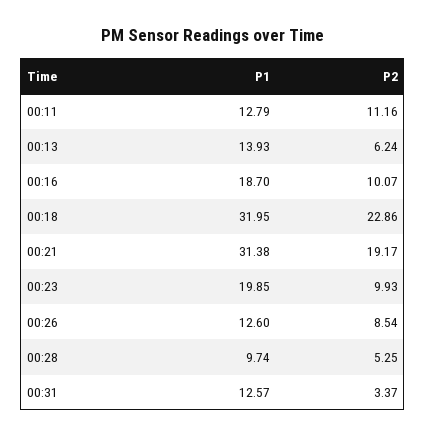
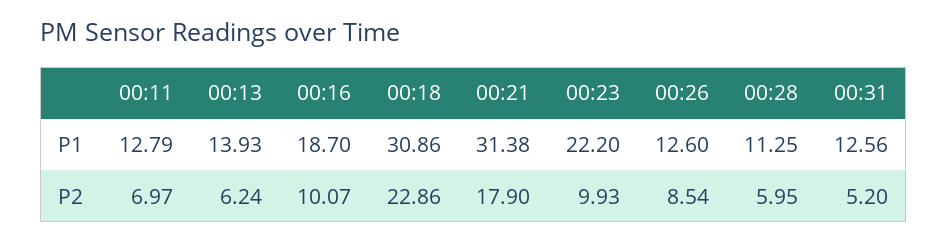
  {
    "P1": {
      "00:11": 12.79,
      "00:13": 13.93,
      "00:16": 18.7,
-     "00:18": 31.95,
+     "00:18": 30.86,
      "00:21": 31.38,
-     "00:23": 19.85,
+     "00:23": 22.2,
      "00:26": 12.6,
-     "00:28": 9.74,
+     "00:28": 11.25,
-     "00:31": 12.57
+     "00:31": 12.56
    },
    "P2": {
-     "00:11": 11.16,
+     "00:11": 6.97,
      "00:13": 6.24,
      "00:16": 10.07,
      "00:18": 22.86,
-     "00:21": 19.17,
+     "00:21": 17.9,
      "00:23": 9.93,
      "00:26": 8.54,
-     "00:28": 5.25,
+     "00:28": 5.95,
-     "00:31": 3.37
+     "00:31": 5.2
    }
  }

